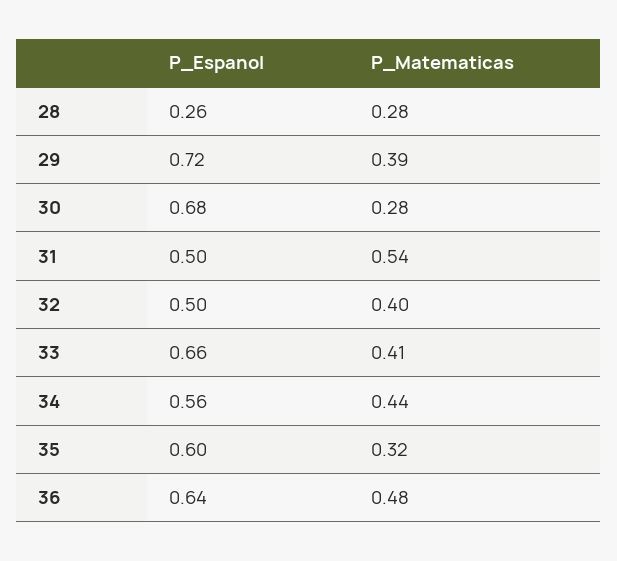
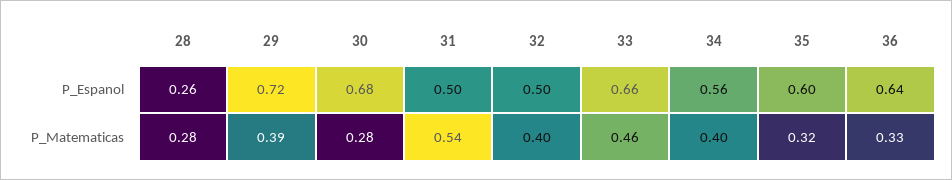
  {
    "P_Espanol": {
      "28": 0.26,
      "29": 0.72,
      "30": 0.68,
      "31": 0.5,
      "32": 0.5,
      "33": 0.66,
      "34": 0.56,
      "35": 0.6,
      "36": 0.64
    },
    "P_Matematicas": {
      "28": 0.28,
      "29": 0.39,
      "30": 0.28,
      "31": 0.54,
      "32": 0.4,
-     "33": 0.41,
+     "33": 0.46,
-     "34": 0.44,
+     "34": 0.4,
      "35": 0.32,
-     "36": 0.48
+     "36": 0.33
    }
  }

